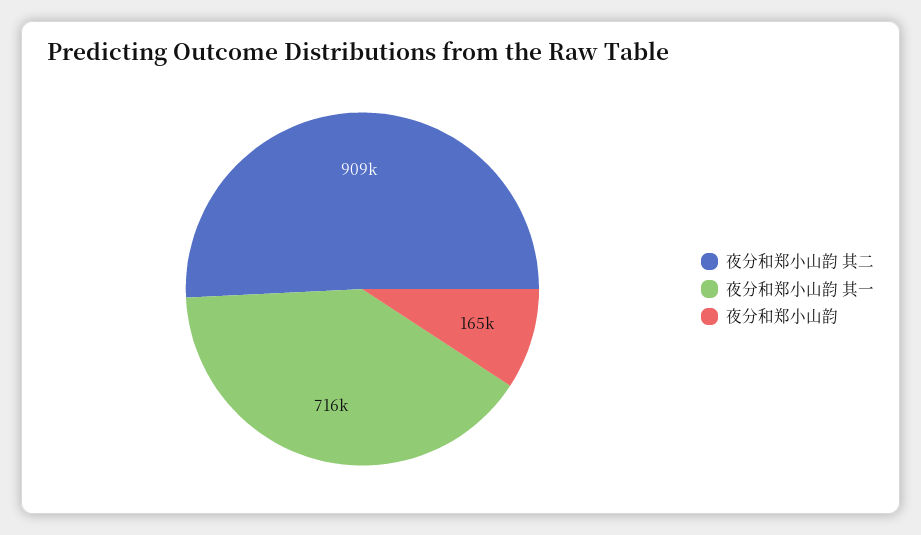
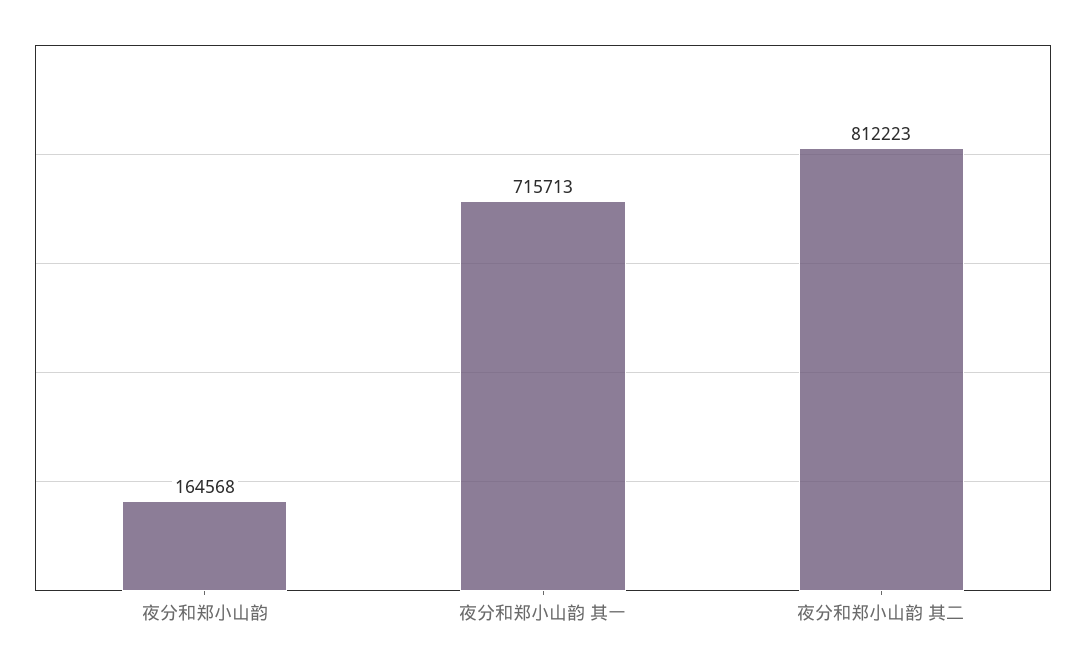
  {
-   "夜分和郑小山韵 其二": 909000,
+   "夜分和郑小山韵 其二": 812223,
    "夜分和郑小山韵 其一": 715713,
    "夜分和郑小山韵": 164568
  }

